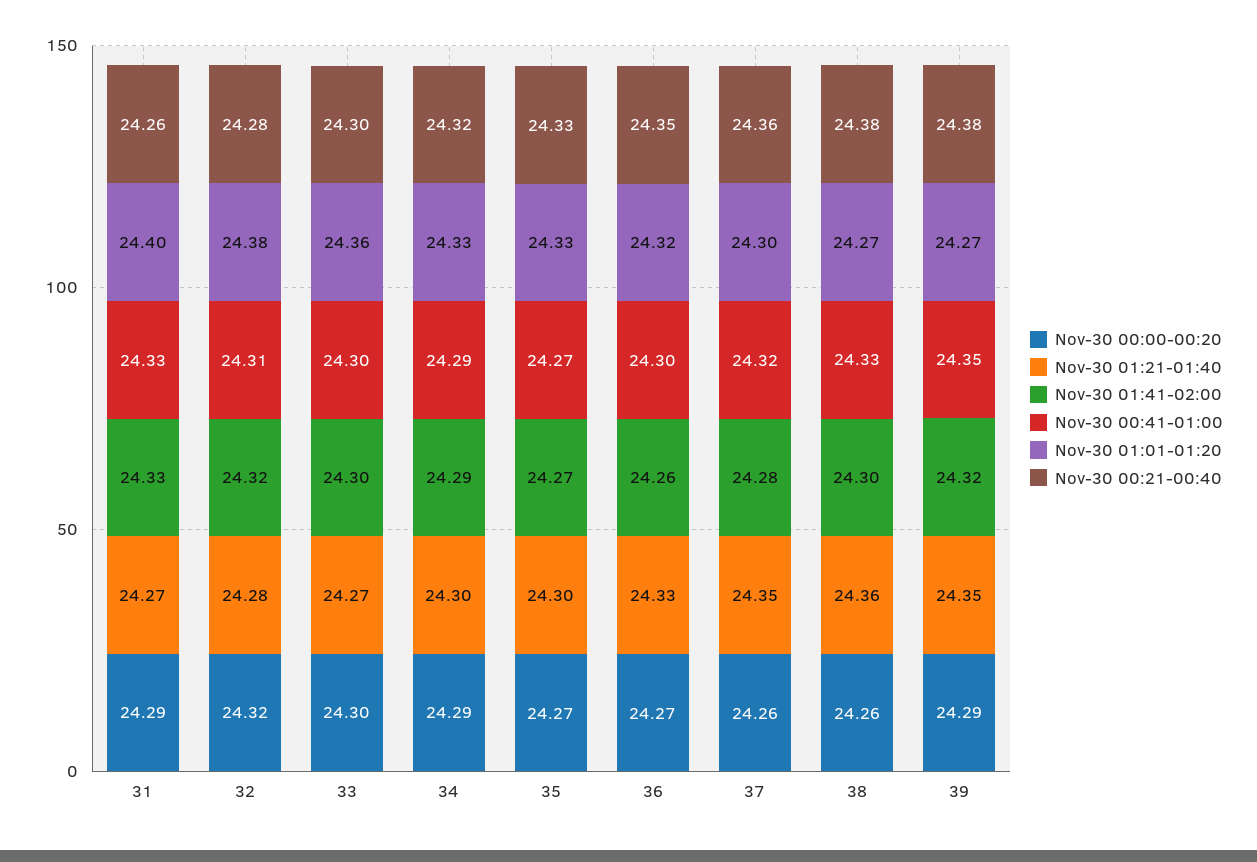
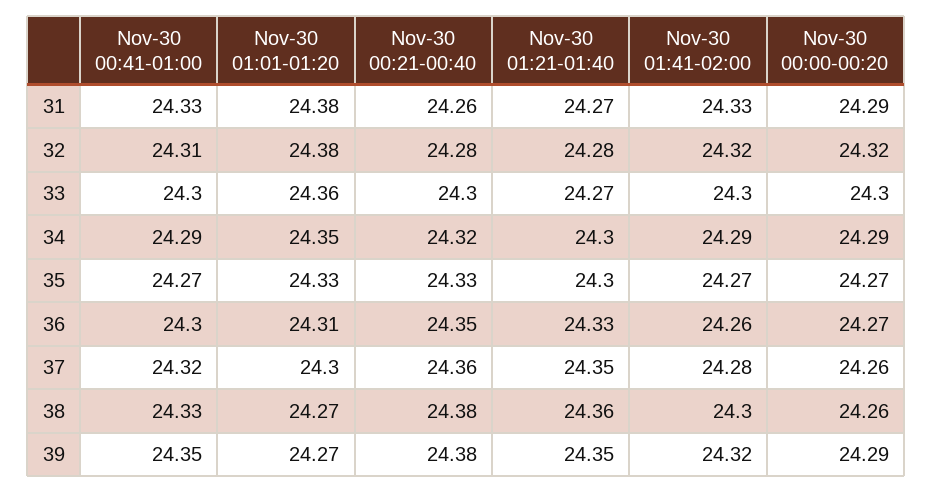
  {
    "Nov-30 00:00-00:20": {
      "31": 24.29,
      "32": 24.32,
      "33": 24.3,
      "34": 24.29,
      "35": 24.27,
      "36": 24.27,
      "37": 24.26,
      "38": 24.26,
      "39": 24.29
    },
    "Nov-30 01:21-01:40": {
      "31": 24.27,
      "32": 24.28,
      "33": 24.27,
      "34": 24.3,
      "35": 24.3,
      "36": 24.33,
      "37": 24.35,
      "38": 24.36,
      "39": 24.35
    },
    "Nov-30 01:41-02:00": {
      "31": 24.33,
      "32": 24.32,
      "33": 24.3,
      "34": 24.29,
      "35": 24.27,
      "36": 24.26,
      "37": 24.28,
      "38": 24.3,
      "39": 24.32
    },
    "Nov-30 00:41-01:00": {
      "31": 24.33,
      "32": 24.31,
      "33": 24.3,
      "34": 24.29,
      "35": 24.27,
      "36": 24.3,
      "37": 24.32,
      "38": 24.33,
      "39": 24.35
    },
    "Nov-30 01:01-01:20": {
-     "31": 24.4,
+     "31": 24.38,
      "32": 24.38,
      "33": 24.36,
-     "34": 24.33,
+     "34": 24.35,
      "35": 24.33,
-     "36": 24.32,
+     "36": 24.31,
      "37": 24.3,
      "38": 24.27,
      "39": 24.27
    },
    "Nov-30 00:21-00:40": {
      "31": 24.26,
      "32": 24.28,
      "33": 24.3,
      "34": 24.32,
      "35": 24.33,
      "36": 24.35,
      "37": 24.36,
      "38": 24.38,
      "39": 24.38
    }
  }

